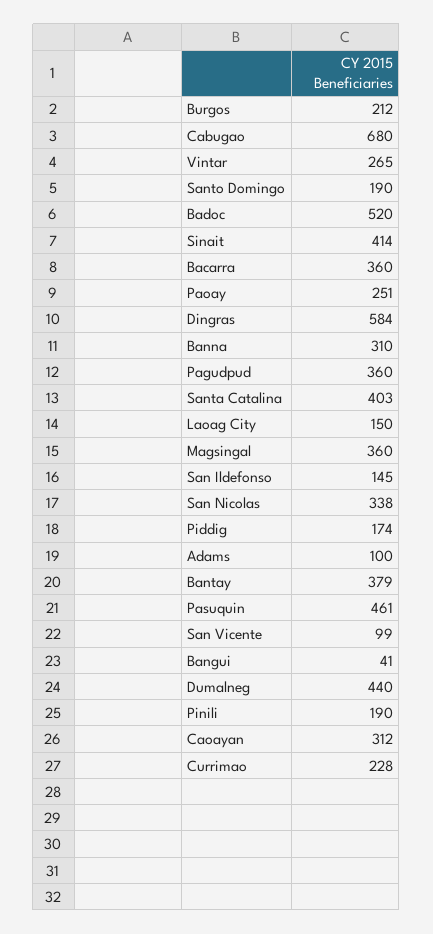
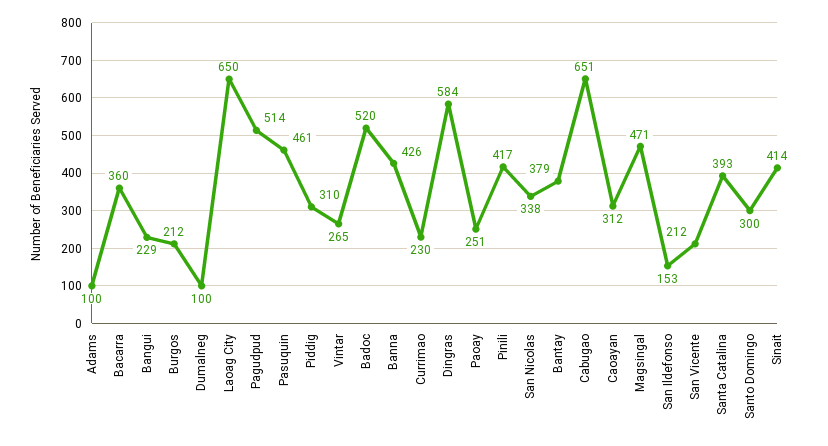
  {
    "Burgos": 212,
-   "Cabugao": 680,
+   "Cabugao": 651,
    "Vintar": 265,
-   "Santo Domingo": 190,
+   "Santo Domingo": 300,
    "Badoc": 520,
    "Sinait": 414,
    "Bacarra": 360,
    "Paoay": 251,
    "Dingras": 584,
-   "Banna": 310,
+   "Banna": 426,
-   "Pagudpud": 360,
+   "Pagudpud": 514,
-   "Santa Catalina": 403,
+   "Santa Catalina": 393,
-   "Laoag City": 150,
+   "Laoag City": 650,
-   "Magsingal": 360,
+   "Magsingal": 471,
-   "San Ildefonso": 145,
+   "San Ildefonso": 153,
    "San Nicolas": 338,
-   "Piddig": 174,
+   "Piddig": 310,
    "Adams": 100,
    "Bantay": 379,
    "Pasuquin": 461,
-   "San Vicente": 99,
+   "San Vicente": 212,
-   "Bangui": 41,
+   "Bangui": 229,
-   "Dumalneg": 440,
+   "Dumalneg": 100,
-   "Pinili": 190,
+   "Pinili": 417,
    "Caoayan": 312,
-   "Currimao": 228
+   "Currimao": 230
  }

